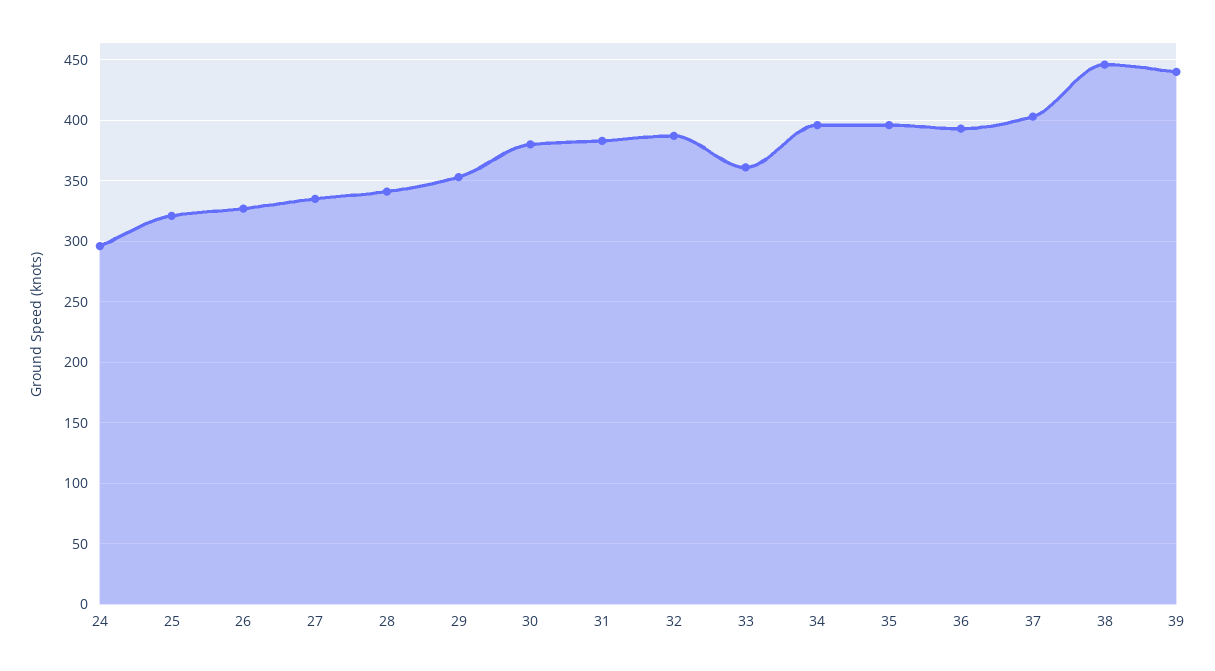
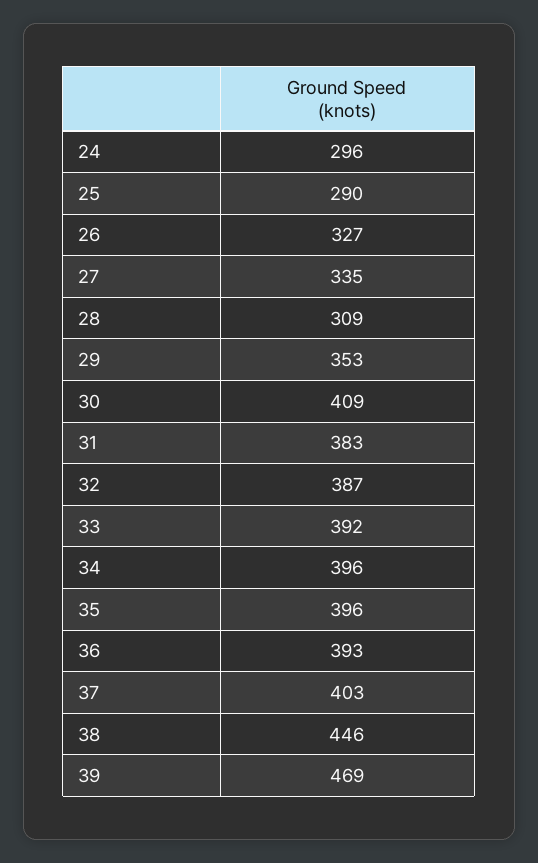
  {
    "24": 296,
-   "25": 320,
+   "25": 290,
    "26": 327,
    "27": 335,
-   "28": 340,
+   "28": 309,
    "29": 353,
-   "30": 380,
+   "30": 409,
    "31": 383,
    "32": 387,
-   "33": 360,
+   "33": 392,
    "34": 396,
    "35": 396,
    "36": 393,
    "37": 403,
    "38": 446,
-   "39": 440
+   "39": 469
  }

